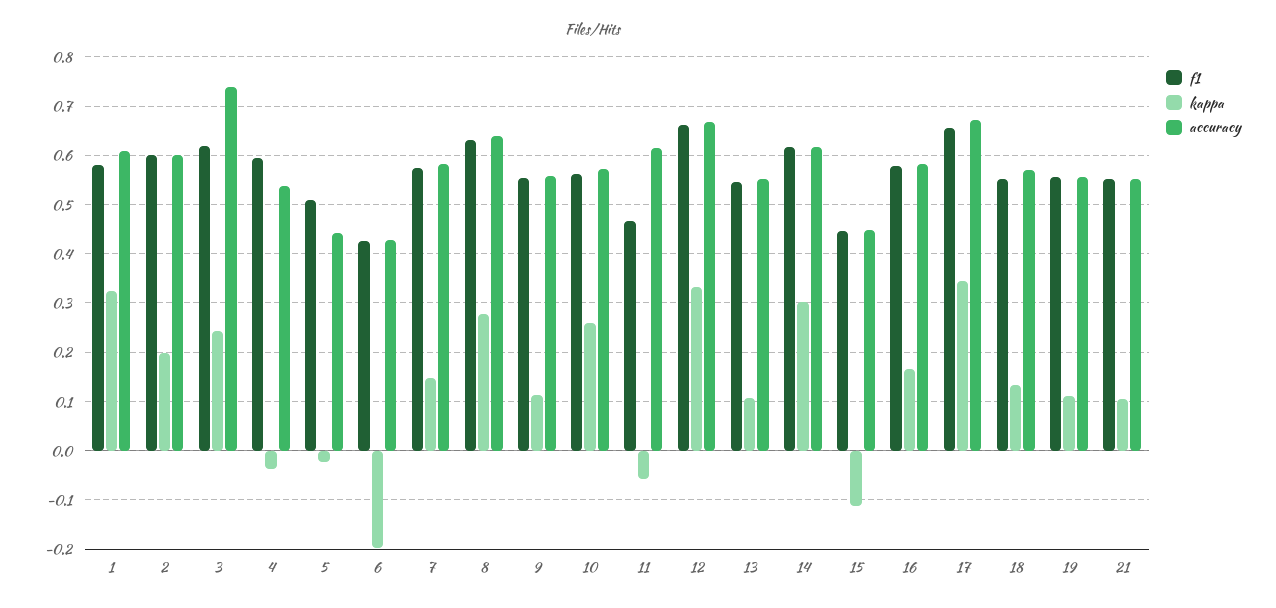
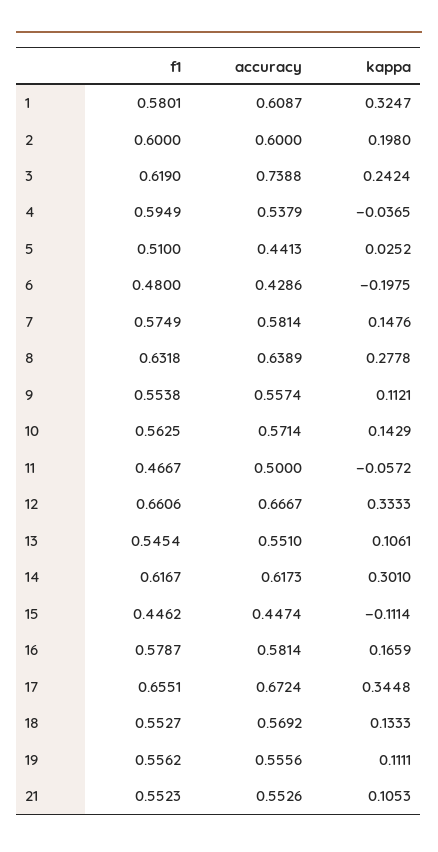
  {
    "f1": {
      "1": 0.5801,
      "2": 0.6,
      "3": 0.619,
      "4": 0.5949,
      "5": 0.51,
-     "6": 0.42,
+     "6": 0.48,
      "7": 0.5749,
      "8": 0.6318,
      "9": 0.5538,
      "10": 0.5625,
      "11": 0.4667,
      "12": 0.6606,
      "13": 0.5454,
      "14": 0.6167,
      "15": 0.4462,
      "16": 0.5787,
      "17": 0.6551,
      "18": 0.5527,
      "19": 0.5562,
      "21": 0.5523
    },
    "kappa": {
      "1": 0.3247,
      "2": 0.198,
      "3": 0.2424,
      "4": -0.0365,
-     "5": -0.02,
+     "5": 0.0252,
      "6": -0.1975,
      "7": 0.1476,
      "8": 0.2778,
      "9": 0.1121,
-     "10": 0.26,
+     "10": 0.1429,
      "11": -0.0572,
      "12": 0.3333,
      "13": 0.1061,
      "14": 0.301,
      "15": -0.1114,
      "16": 0.1659,
      "17": 0.3448,
      "18": 0.1333,
      "19": 0.1111,
      "21": 0.1053
    },
    "accuracy": {
      "1": 0.6087,
      "2": 0.6,
      "3": 0.7388,
      "4": 0.5379,
      "5": 0.4413,
      "6": 0.4286,
      "7": 0.5814,
      "8": 0.6389,
      "9": 0.5574,
      "10": 0.5714,
-     "11": 0.62,
+     "11": 0.5,
      "12": 0.6667,
      "13": 0.551,
      "14": 0.6173,
      "15": 0.4474,
      "16": 0.5814,
      "17": 0.6724,
      "18": 0.5692,
      "19": 0.5556,
      "21": 0.5526
    }
  }

